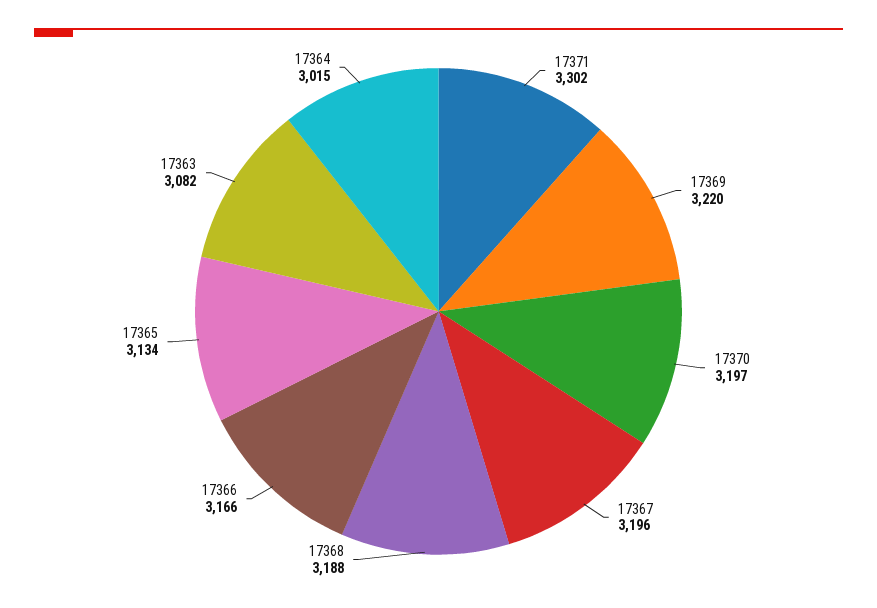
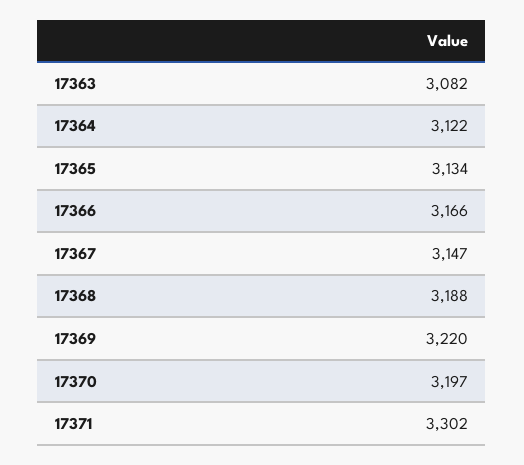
  {
    "17371": 3302,
    "17369": 3220,
    "17370": 3197,
-   "17367": 3196,
+   "17367": 3147,
    "17368": 3188,
    "17366": 3166,
    "17365": 3134,
    "17363": 3082,
-   "17364": 3015
+   "17364": 3122
  }

